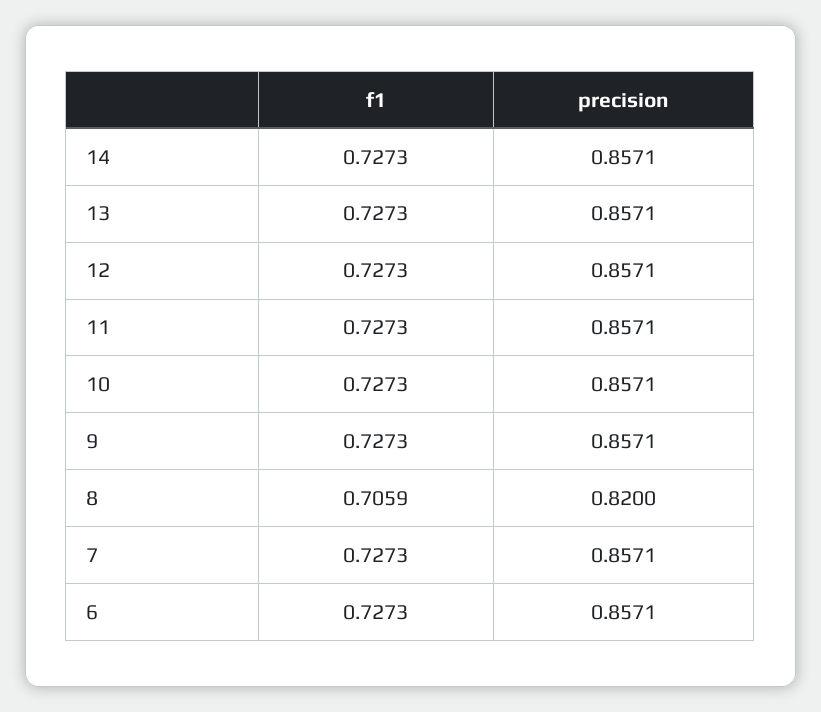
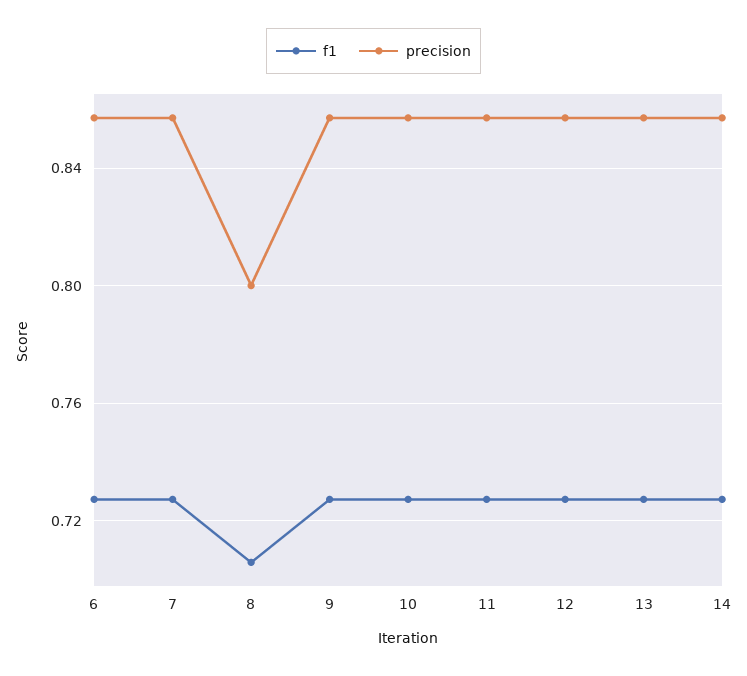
  {
    "f1": {
      "14": 0.7273,
      "13": 0.7273,
      "12": 0.7273,
      "11": 0.7273,
      "10": 0.7273,
      "9": 0.7273,
      "8": 0.7059,
      "7": 0.7273,
      "6": 0.7273
    },
    "precision": {
      "14": 0.8571,
      "13": 0.8571,
      "12": 0.8571,
      "11": 0.8571,
      "10": 0.8571,
      "9": 0.8571,
-     "8": 0.82,
+     "8": 0.8,
      "7": 0.8571,
      "6": 0.8571
    }
  }

